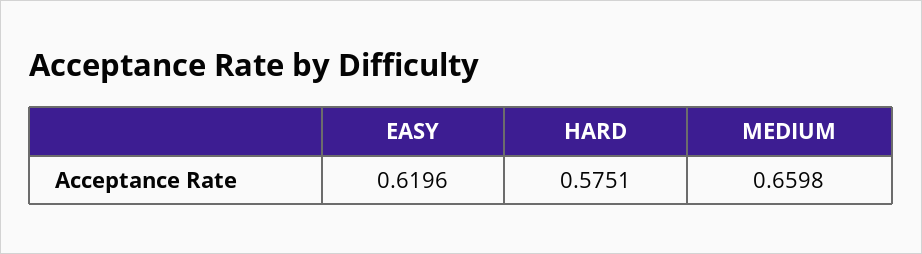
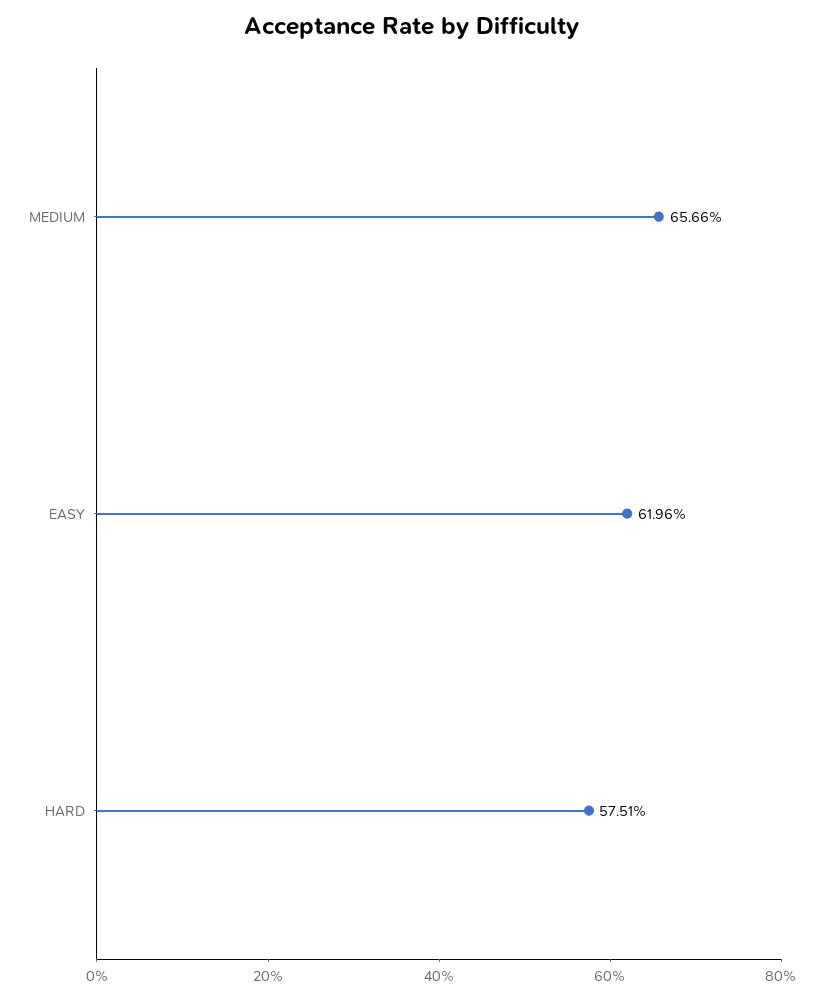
  {
    "EASY": 0.6196,
    "HARD": 0.5751,
-   "MEDIUM": 0.6598
+   "MEDIUM": 0.6566
  }

